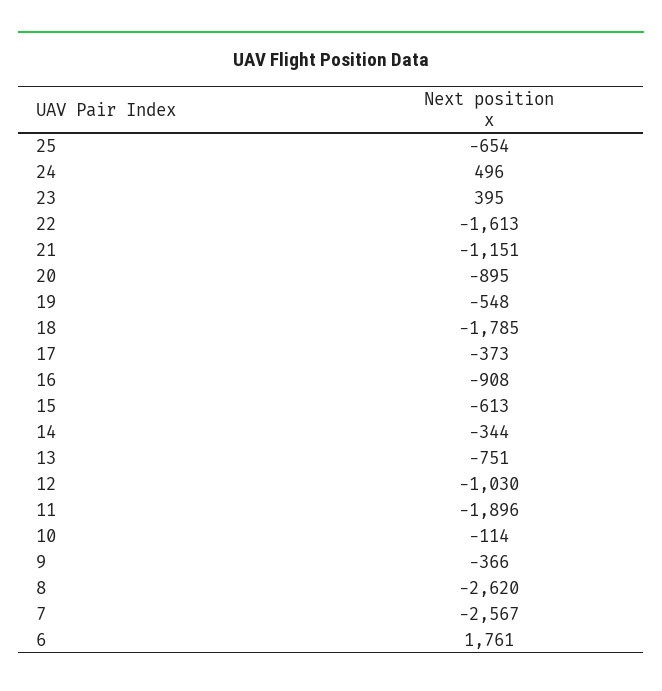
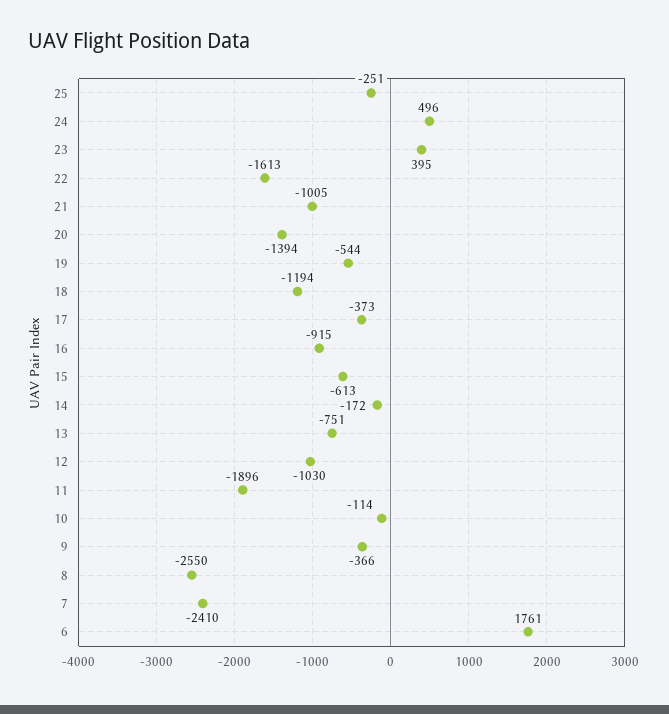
  {
-   "25": -654,
+   "25": -251,
    "24": 496,
    "23": 395,
    "22": -1613,
-   "21": -1151,
+   "21": -1005,
-   "20": -895,
+   "20": -1394,
-   "19": -548,
+   "19": -544,
-   "18": -1785,
+   "18": -1194,
    "17": -373,
-   "16": -908,
+   "16": -915,
    "15": -613,
-   "14": -344,
+   "14": -172,
    "13": -751,
    "12": -1030,
    "11": -1896,
    "10": -114,
    "9": -366,
-   "8": -2620,
+   "8": -2550,
-   "7": -2567,
+   "7": -2410,
    "6": 1761
  }

